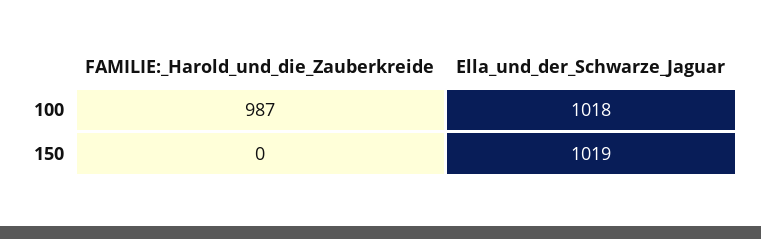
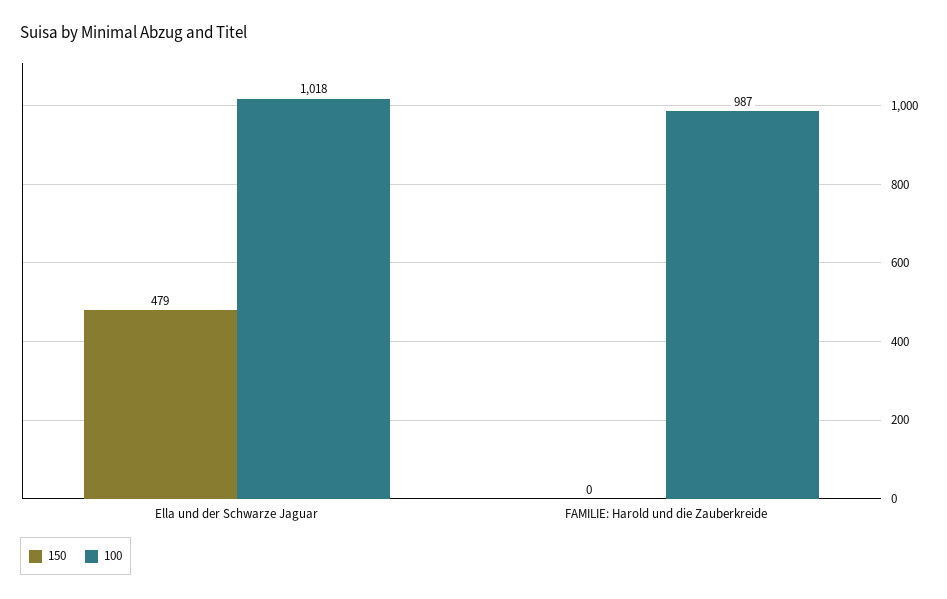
  {
    "100": {
      "FAMILIE:_Harold_und_die_Zauberkreide": 987,
      "Ella_und_der_Schwarze_Jaguar": 1018
    },
    "150": {
      "FAMILIE:_Harold_und_die_Zauberkreide": 0,
-     "Ella_und_der_Schwarze_Jaguar": 1019
+     "Ella_und_der_Schwarze_Jaguar": 479
    }
  }

